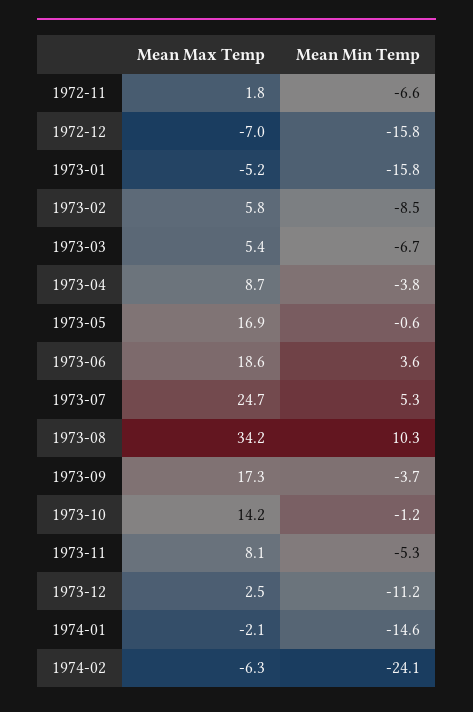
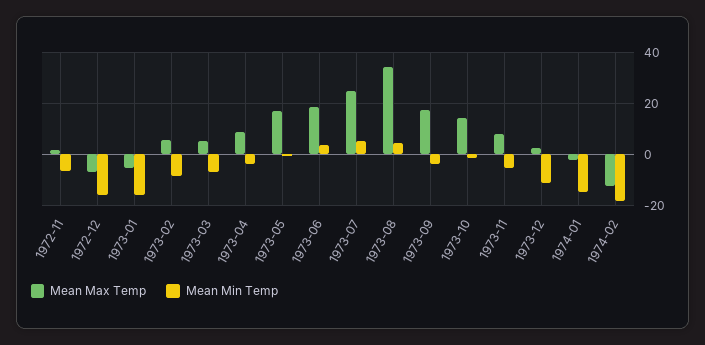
  {
    "Mean Max Temp": {
      "1972-11": 1.8,
      "1972-12": -7,
      "1973-01": -5.2,
      "1973-02": 5.8,
      "1973-03": 5.4,
      "1973-04": 8.7,
      "1973-05": 16.9,
      "1973-06": 18.6,
      "1973-07": 24.7,
      "1973-08": 34.2,
      "1973-09": 17.3,
      "1973-10": 14.2,
      "1973-11": 8.1,
      "1973-12": 2.5,
      "1974-01": -2.1,
-     "1974-02": -6.3
+     "1974-02": -12.5
    },
    "Mean Min Temp": {
      "1972-11": -6.6,
      "1972-12": -15.8,
      "1973-01": -15.8,
      "1973-02": -8.5,
      "1973-03": -6.7,
      "1973-04": -3.8,
      "1973-05": -0.6,
      "1973-06": 3.6,
      "1973-07": 5.3,
-     "1973-08": 10.3,
+     "1973-08": 5,
      "1973-09": -3.7,
      "1973-10": -1.2,
      "1973-11": -5.3,
      "1973-12": -11.2,
      "1974-01": -14.6,
-     "1974-02": -24.1
+     "1974-02": -17.5
    }
  }

